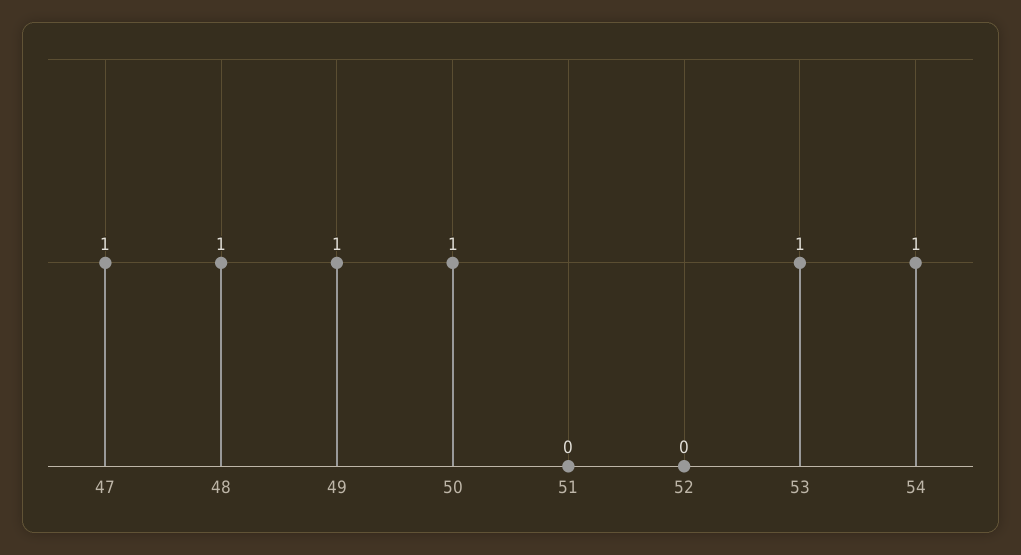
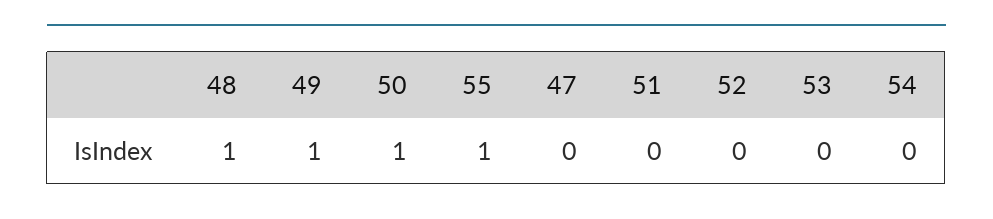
  {
-   "47": 1,
+   "47": 0,
    "48": 1,
    "49": 1,
    "50": 1,
    "51": 0,
    "52": 0,
-   "53": 1,
+   "53": 0,
-   "54": 1
+   "54": 0,
+   "55": 1
  }

